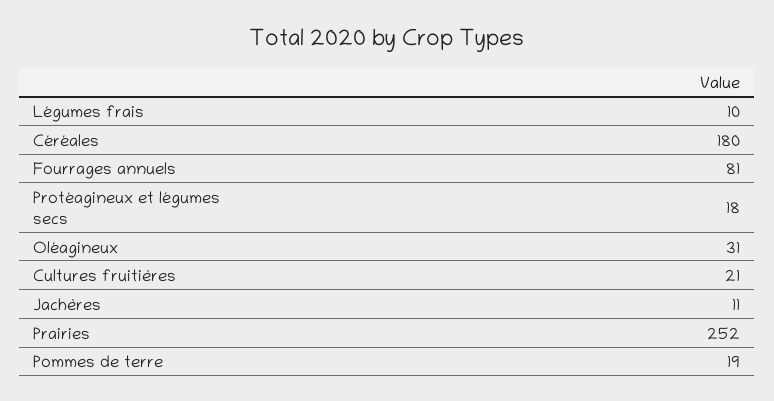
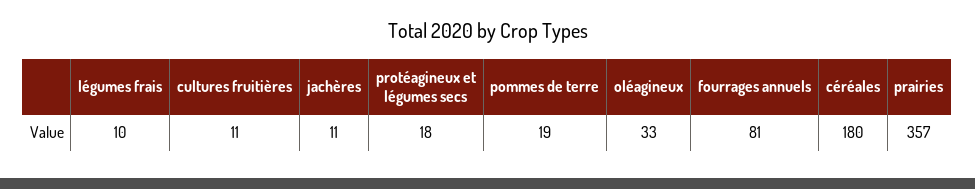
  {
    "Légumes frais": 10,
    "Céréales": 180,
    "Fourrages annuels": 81,
    "Protéagineux et légumes secs": 18,
-   "Oléagineux": 31,
+   "Oléagineux": 33,
-   "Cultures fruitières": 21,
+   "Cultures fruitières": 11,
    "Jachères": 11,
-   "Prairies": 252,
+   "Prairies": 357,
    "Pommes de terre": 19
  }

